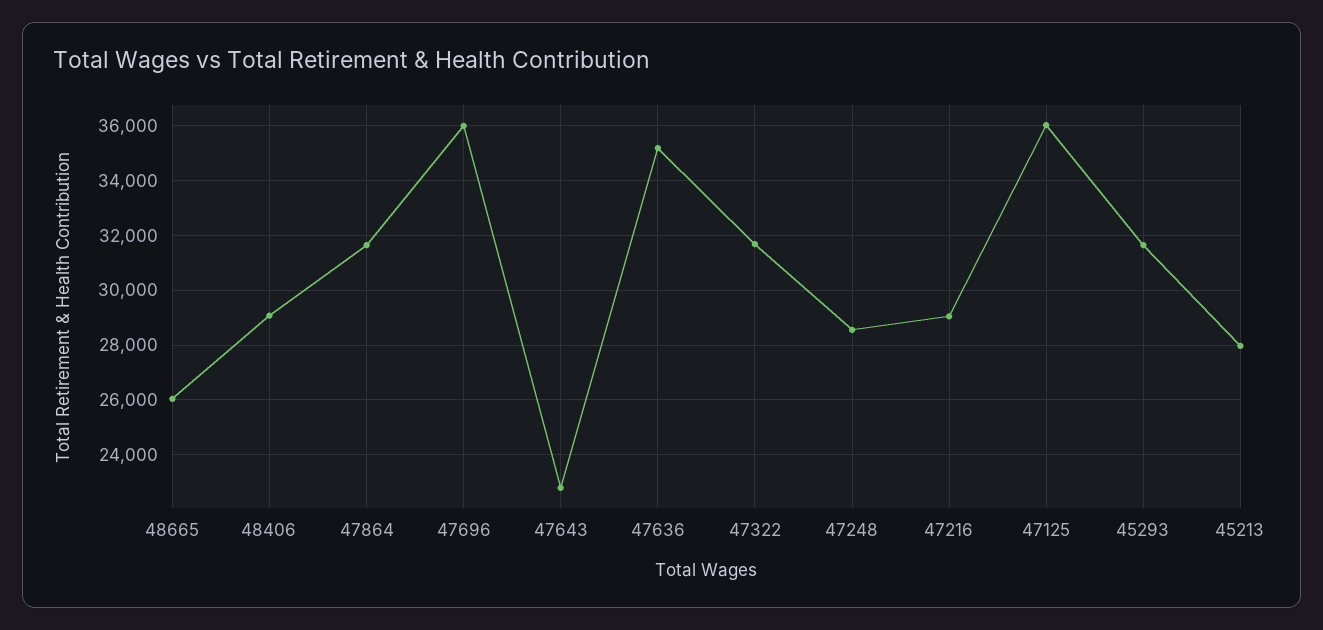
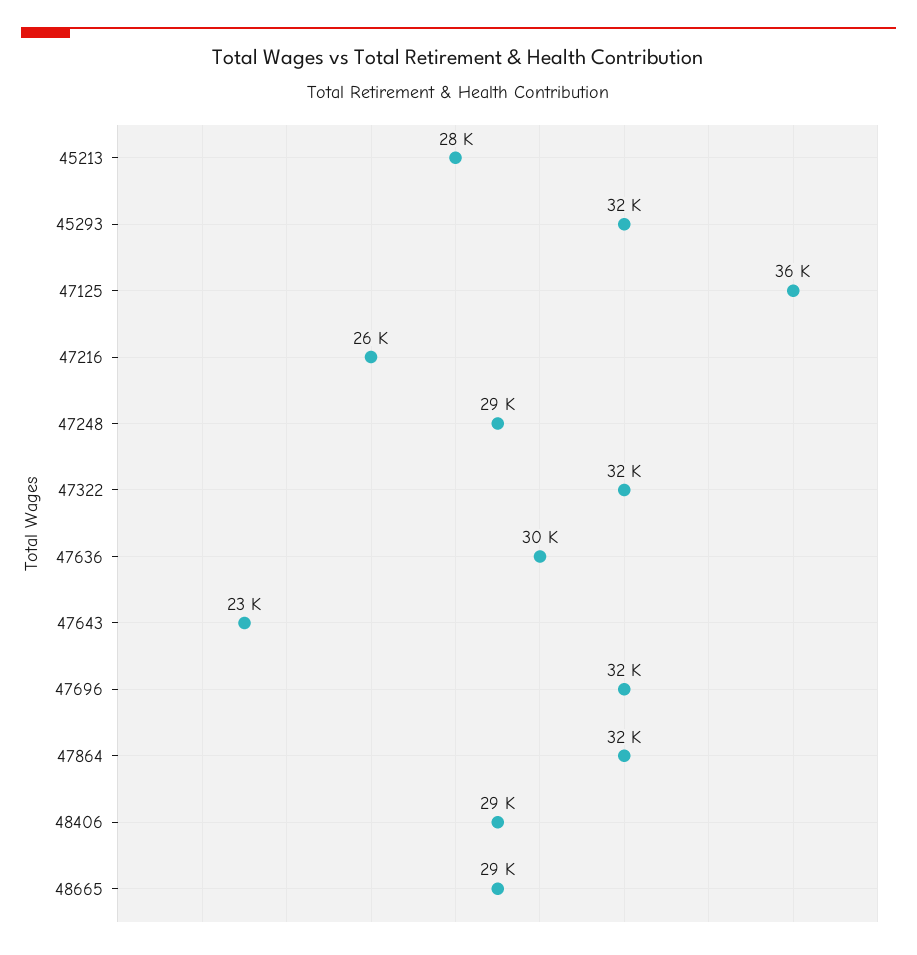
  {
-   "48665": 26000,
+   "48665": 29000,
    "48406": 29000,
    "47864": 32000,
-   "47696": 36000,
+   "47696": 32000,
    "47643": 23000,
-   "47636": 35250,
+   "47636": 30000,
    "47322": 32000,
    "47248": 29000,
-   "47216": 29000,
+   "47216": 26000,
    "47125": 36000,
    "45293": 32000,
    "45213": 28000
  }

